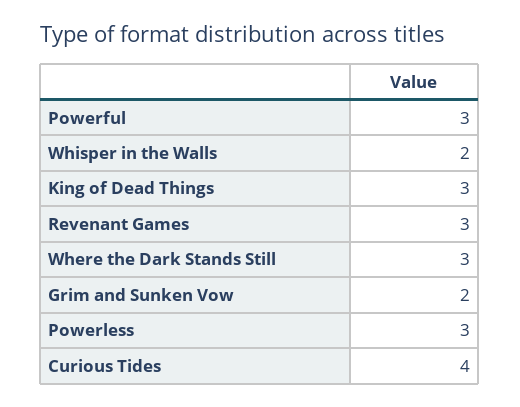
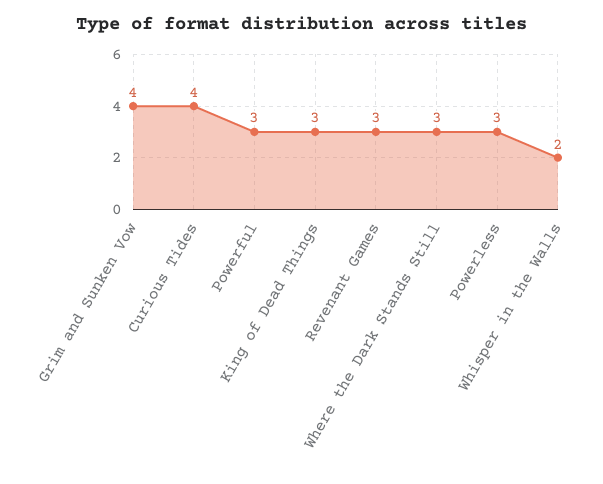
  {
    "Powerful": 3,
    "Whisper in the Walls": 2,
    "King of Dead Things": 3,
    "Revenant Games": 3,
    "Where the Dark Stands Still": 3,
-   "Grim and Sunken Vow": 2,
+   "Grim and Sunken Vow": 4,
    "Powerless": 3,
    "Curious Tides": 4
  }

